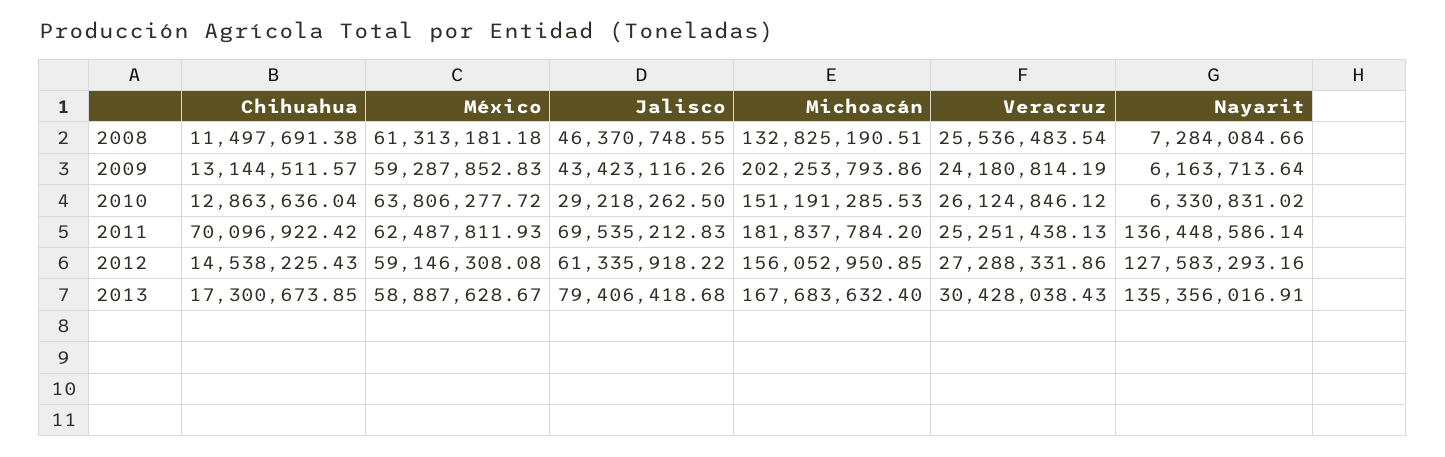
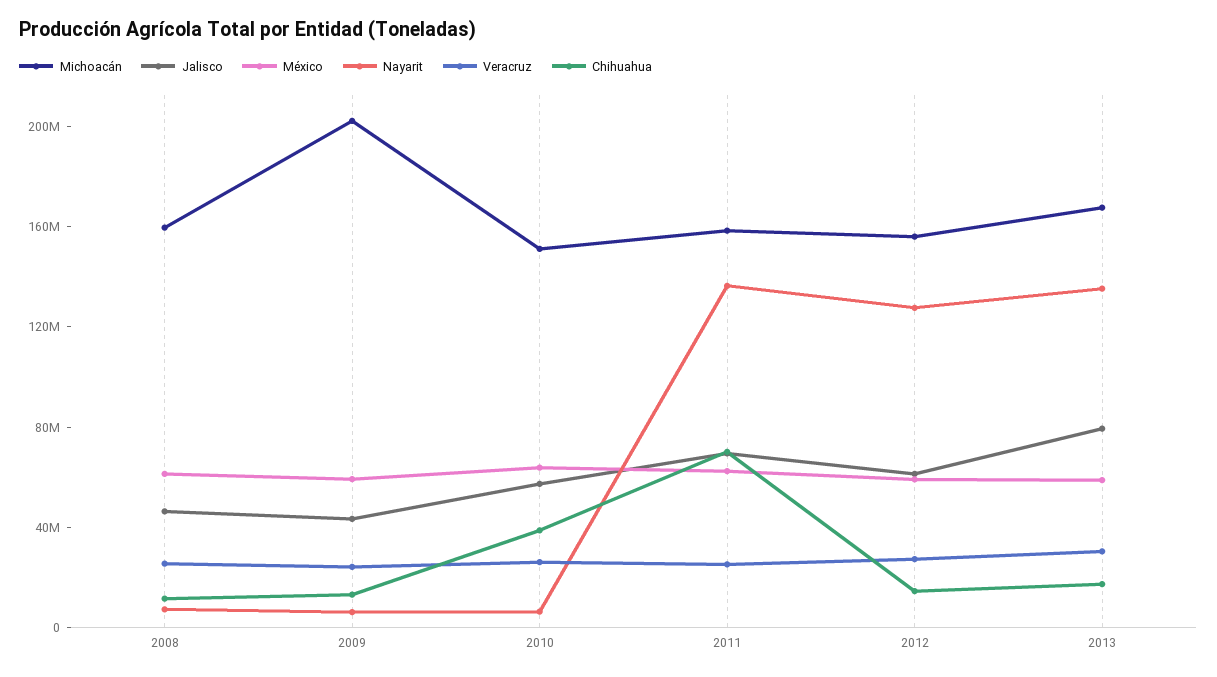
  {
    "Chihuahua": {
      "2008": 11497691.38,
      "2009": 13144511.57,
-     "2010": 12863636.04,
+     "2010": 40000000,
      "2011": 70096922.42,
      "2012": 14538225.43,
      "2013": 17300673.85
    },
    "México": {
      "2008": 61313181.18,
      "2009": 59287852.83,
      "2010": 63806277.72,
      "2011": 62487811.93,
      "2012": 59146308.08,
      "2013": 58887628.67
    },
    "Jalisco": {
      "2008": 46370748.55,
      "2009": 43423116.26,
-     "2010": 29218262.5,
+     "2010": 60000000,
      "2011": 69535212.83,
      "2012": 61335918.22,
      "2013": 79406418.68
    },
    "Michoacán": {
-     "2008": 132825190.51,
+     "2008": 160000000,
      "2009": 202253793.86,
      "2010": 151191285.53,
-     "2011": 181837784.2,
+     "2011": 160000000,
      "2012": 156052950.85,
      "2013": 167683632.4
    },
    "Veracruz": {
      "2008": 25536483.54,
      "2009": 24180814.19,
      "2010": 26124846.12,
      "2011": 25251438.13,
      "2012": 27288331.86,
      "2013": 30428038.43
    },
    "Nayarit": {
      "2008": 7284084.66,
      "2009": 6163713.64,
      "2010": 6330831.02,
      "2011": 136448586.14,
      "2012": 127583293.16,
      "2013": 135356016.91
    }
  }

